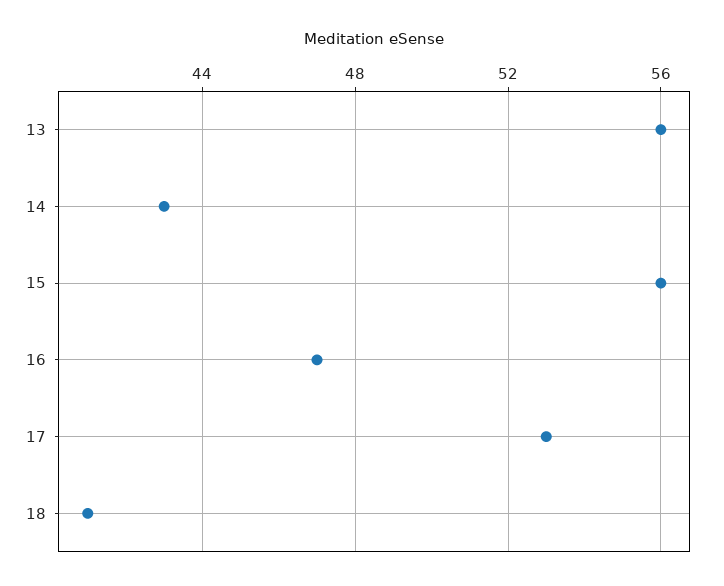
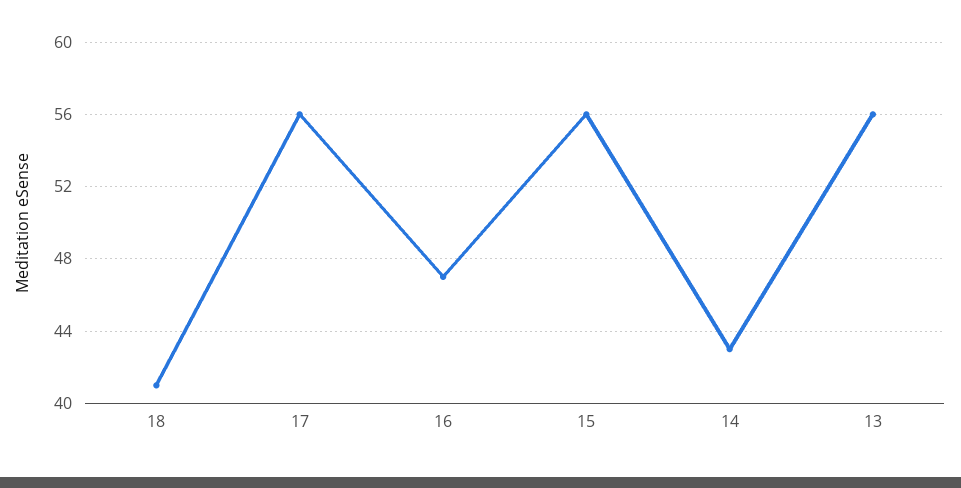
  {
    "13": 56,
    "14": 43,
    "15": 56,
    "16": 47,
-   "17": 53,
+   "17": 56,
    "18": 41
  }

